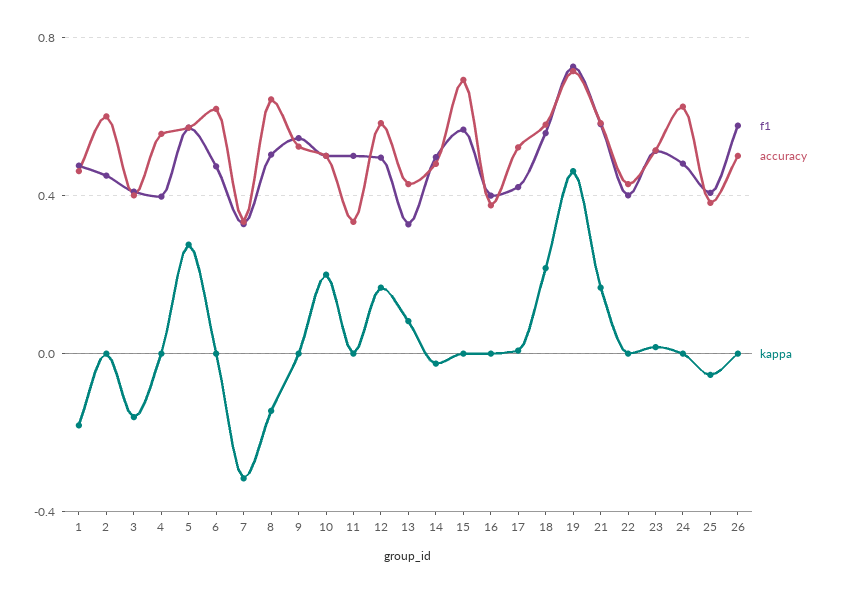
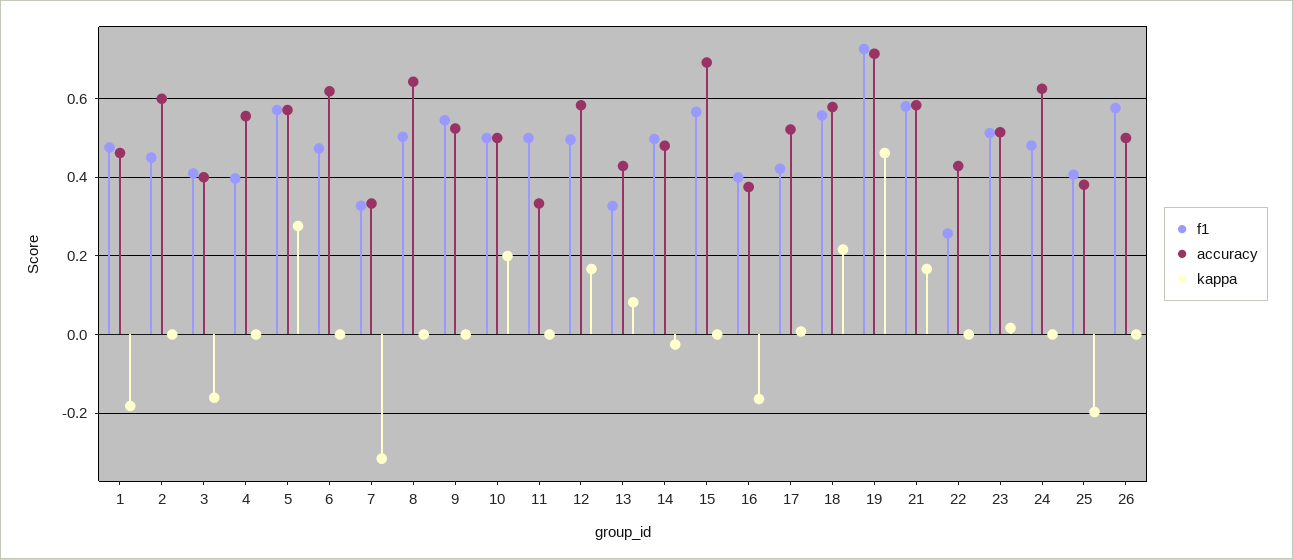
  {
    "f1": {
      "1": 0.48,
      "2": 0.46,
      "3": 0.4,
      "4": 0.4,
      "5": 0.58,
      "6": 0.48,
      "7": 0.32,
      "8": 0.5,
      "9": 0.54,
      "10": 0.5,
      "11": 0.5,
      "12": 0.5,
      "13": 0.32,
      "14": 0.5,
      "15": 0.56,
      "16": 0.4,
      "17": 0.42,
      "18": 0.56,
      "19": 0.72,
      "21": 0.58,
-     "22": 0.4,
+     "22": 0.26,
      "23": 0.52,
      "24": 0.48,
      "25": 0.4,
      "26": 0.58
    },
    "accuracy": {
      "1": 0.46,
      "2": 0.6,
      "3": 0.4,
      "4": 0.56,
      "5": 0.58,
      "6": 0.62,
      "7": 0.34,
      "8": 0.64,
      "9": 0.52,
      "10": 0.5,
      "11": 0.34,
      "12": 0.58,
      "13": 0.42,
      "14": 0.48,
      "15": 0.7,
      "16": 0.38,
      "17": 0.52,
      "18": 0.58,
      "19": 0.72,
      "21": 0.58,
      "22": 0.42,
      "23": 0.52,
      "24": 0.62,
      "25": 0.38,
      "26": 0.5
    },
    "kappa": {
      "1": -0.18,
      "2": 0,
      "3": -0.16,
      "4": 0,
      "5": 0.28,
      "6": 0,
      "7": -0.32,
-     "8": -0.15,
+     "8": 0,
      "9": 0,
      "10": 0.2,
      "11": 0,
      "12": 0.16,
      "13": 0.08,
      "14": -0.02,
      "15": 0,
-     "16": 0,
+     "16": -0.16,
      "17": 0,
      "18": 0.22,
      "19": 0.46,
      "21": 0.16,
      "22": 0,
      "23": 0.02,
      "24": 0,
-     "25": -0.05,
+     "25": -0.2,
      "26": 0
    }
  }

